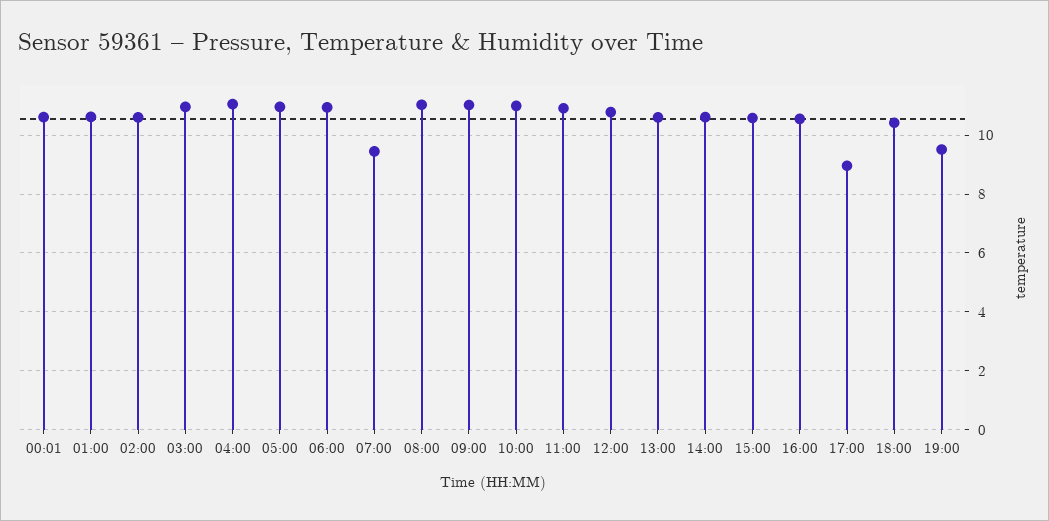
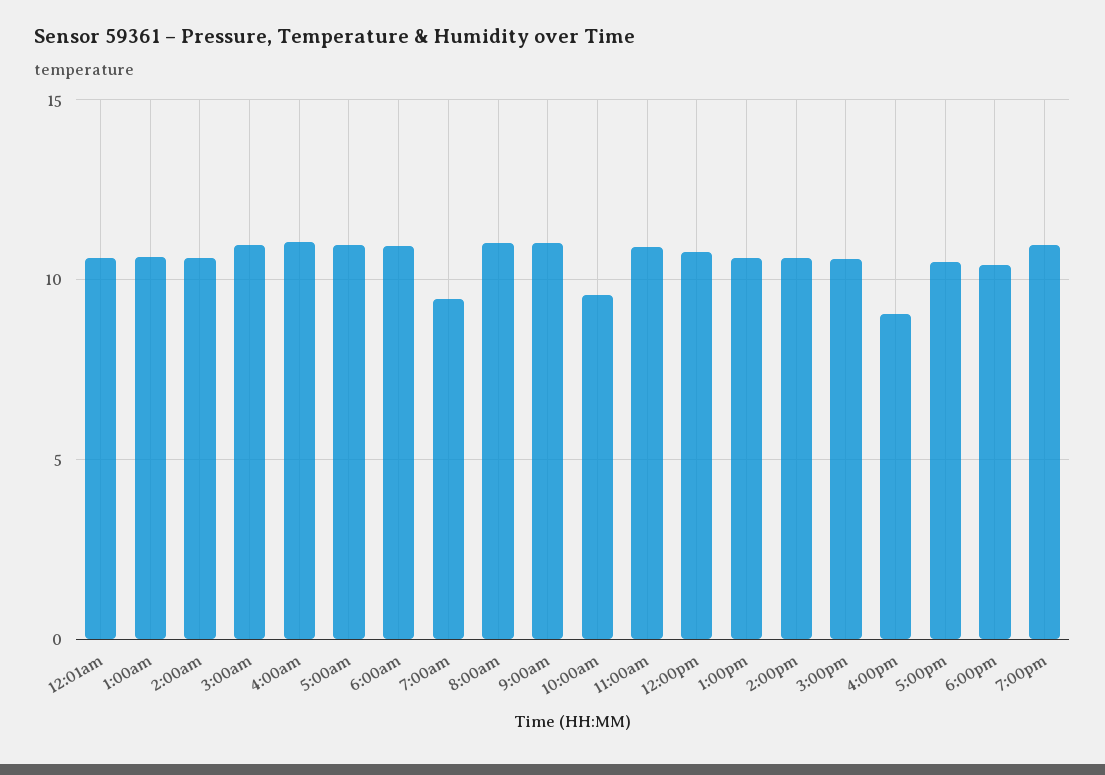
  {
    "00:01": 10.5,
    "01:00": 10.5,
    "02:00": 10.5,
    "03:00": 11,
    "04:00": 11,
    "05:00": 11,
    "06:00": 11,
    "07:00": 9.5,
    "08:00": 11,
    "09:00": 11,
-   "10:00": 11,
+   "10:00": 9.5,
    "11:00": 11,
    "12:00": 10.75,
    "13:00": 10.5,
    "14:00": 10.5,
    "15:00": 10.5,
-   "16:00": 10.5,
+   "16:00": 9,
-   "17:00": 9,
+   "17:00": 10.5,
    "18:00": 10.5,
-   "19:00": 9.5
+   "19:00": 11
  }

